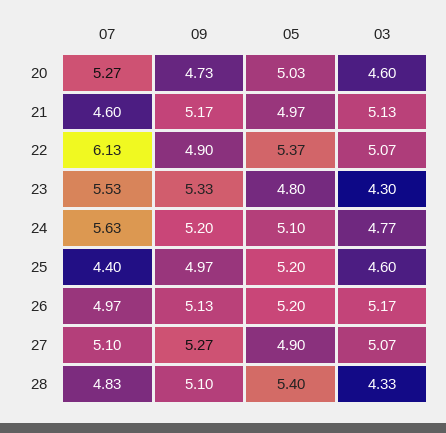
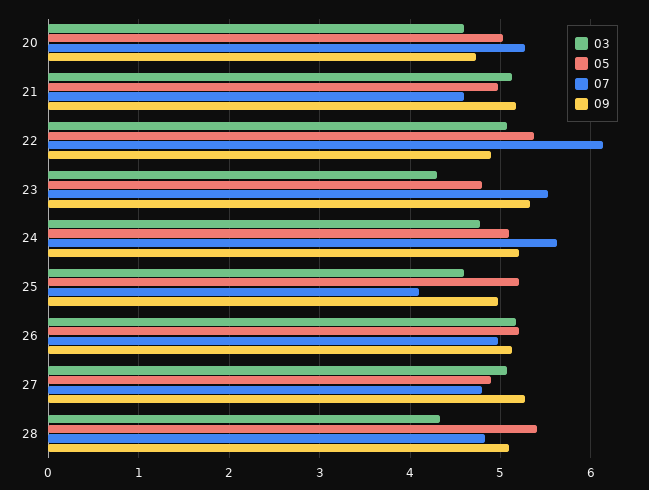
  {
    "07": {
      "20": 5.27,
      "21": 4.6,
      "22": 6.13,
      "23": 5.53,
      "24": 5.63,
-     "25": 4.4,
+     "25": 4.1,
      "26": 4.97,
-     "27": 5.1,
+     "27": 4.8,
      "28": 4.83
    },
    "09": {
      "20": 4.73,
      "21": 5.17,
      "22": 4.9,
      "23": 5.33,
      "24": 5.2,
      "25": 4.97,
      "26": 5.13,
      "27": 5.27,
      "28": 5.1
    },
    "05": {
      "20": 5.03,
      "21": 4.97,
      "22": 5.37,
      "23": 4.8,
      "24": 5.1,
      "25": 5.2,
      "26": 5.2,
      "27": 4.9,
      "28": 5.4
    },
    "03": {
      "20": 4.6,
      "21": 5.13,
      "22": 5.07,
      "23": 4.3,
      "24": 4.77,
      "25": 4.6,
      "26": 5.17,
      "27": 5.07,
      "28": 4.33
    }
  }

